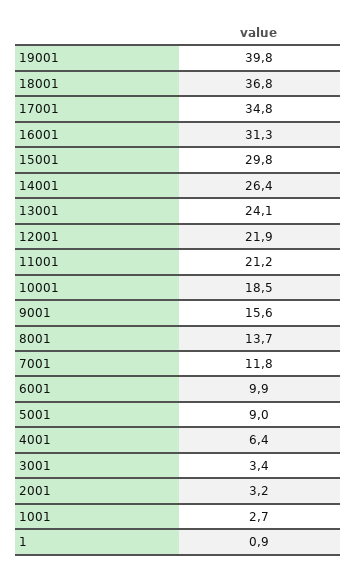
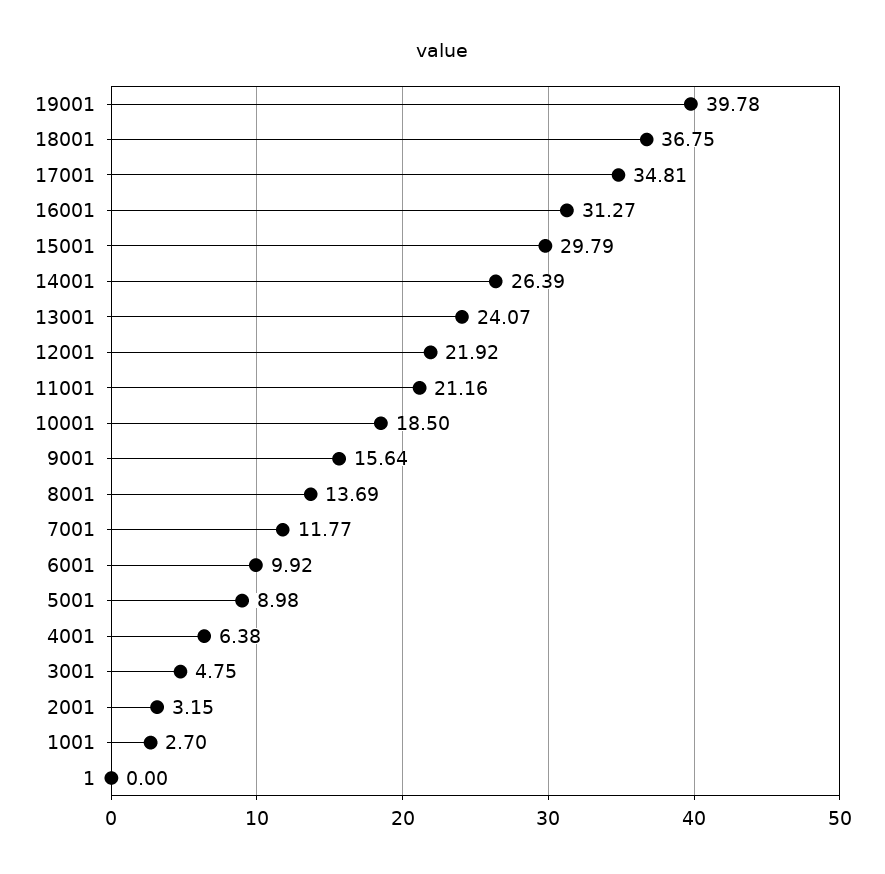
  {
    "19001": 39.78,
    "18001": 36.75,
    "17001": 34.81,
    "16001": 31.27,
    "15001": 29.79,
    "14001": 26.39,
    "13001": 24.07,
    "12001": 21.92,
    "11001": 21.16,
    "10001": 18.5,
    "9001": 15.64,
    "8001": 13.69,
    "7001": 11.77,
    "6001": 9.92,
    "5001": 8.98,
    "4001": 6.38,
-   "3001": 3.4,
+   "3001": 4.75,
    "2001": 3.15,
    "1001": 2.7,
-   "1": 0.9
+   "1": 0
  }

